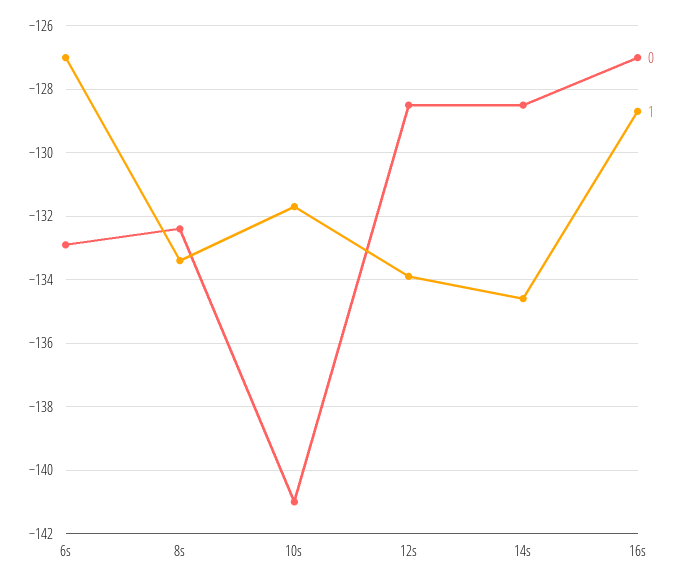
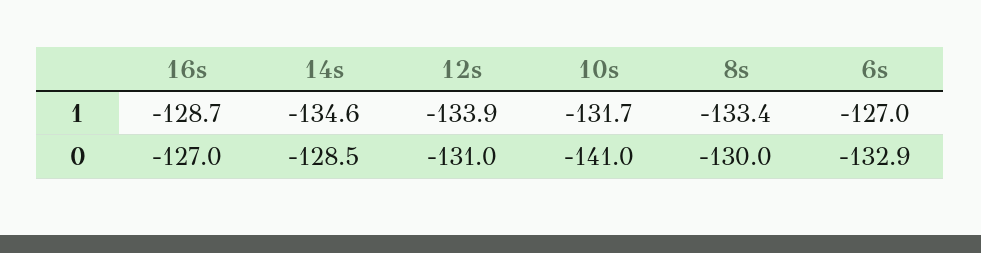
  {
    "0": {
      "6s": -132.9,
-     "8s": -132.5,
+     "8s": -130,
      "10s": -141,
-     "12s": -128.5,
+     "12s": -131,
      "14s": -128.5,
      "16s": -127
    },
    "1": {
      "6s": -127,
      "8s": -133.4,
      "10s": -131.7,
      "12s": -133.9,
      "14s": -134.6,
      "16s": -128.7
    }
  }

